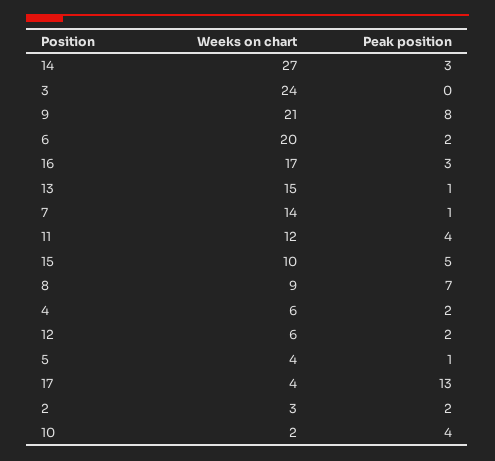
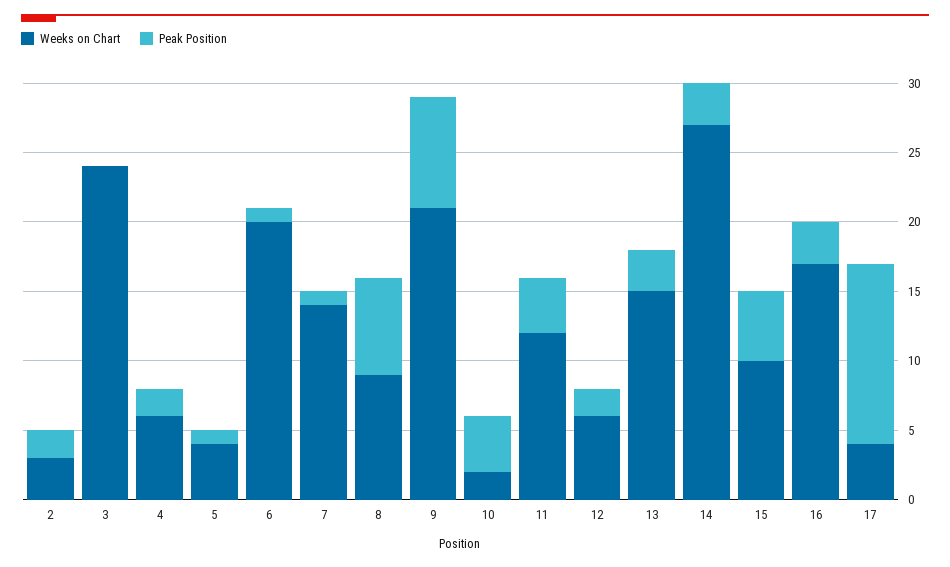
  {
    "Weeks on chart": {
      "14": 27,
      "3": 24,
      "9": 21,
      "6": 20,
      "16": 17,
      "13": 15,
      "7": 14,
      "11": 12,
      "15": 10,
      "8": 9,
      "4": 6,
      "12": 6,
      "5": 4,
      "17": 4,
      "2": 3,
      "10": 2
    },
    "Peak position": {
      "14": 3,
      "3": 0,
      "9": 8,
-     "6": 2,
+     "6": 1,
      "16": 3,
-     "13": 1,
+     "13": 3,
      "7": 1,
      "11": 4,
      "15": 5,
      "8": 7,
      "4": 2,
      "12": 2,
      "5": 1,
      "17": 13,
      "2": 2,
      "10": 4
    }
  }

